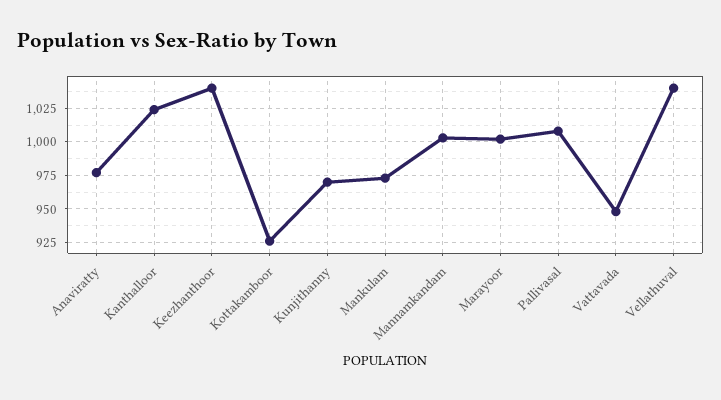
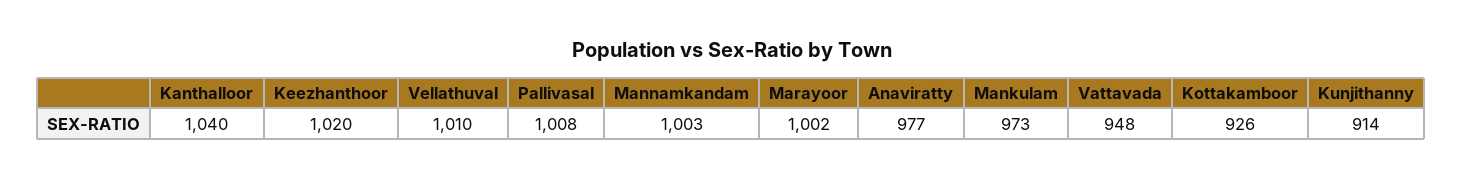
  {
    "Anaviratty": 977,
-   "Kanthalloor": 1025,
+   "Kanthalloor": 1040,
-   "Keezhanthoor": 1040,
+   "Keezhanthoor": 1020,
    "Kottakamboor": 926,
-   "Kunjithanny": 970,
+   "Kunjithanny": 914,
    "Mankulam": 973,
    "Mannamkandam": 1003,
    "Marayoor": 1002,
    "Pallivasal": 1008,
    "Vattavada": 948,
-   "Vellathuval": 1040
+   "Vellathuval": 1010
  }

